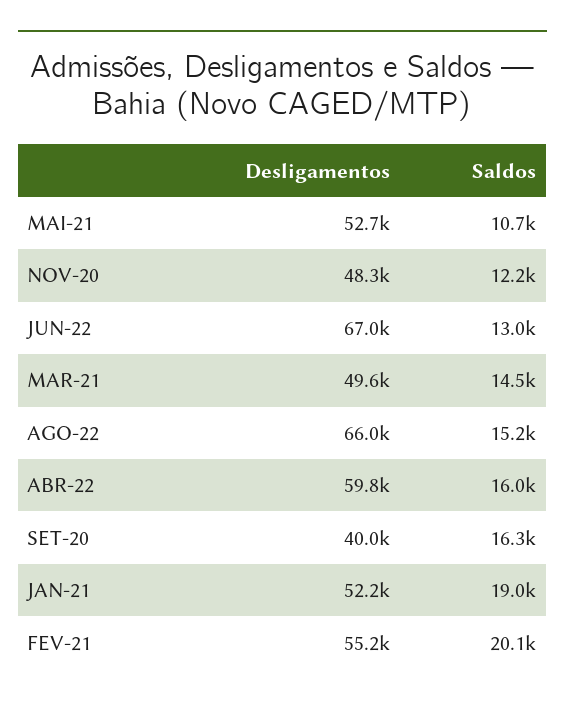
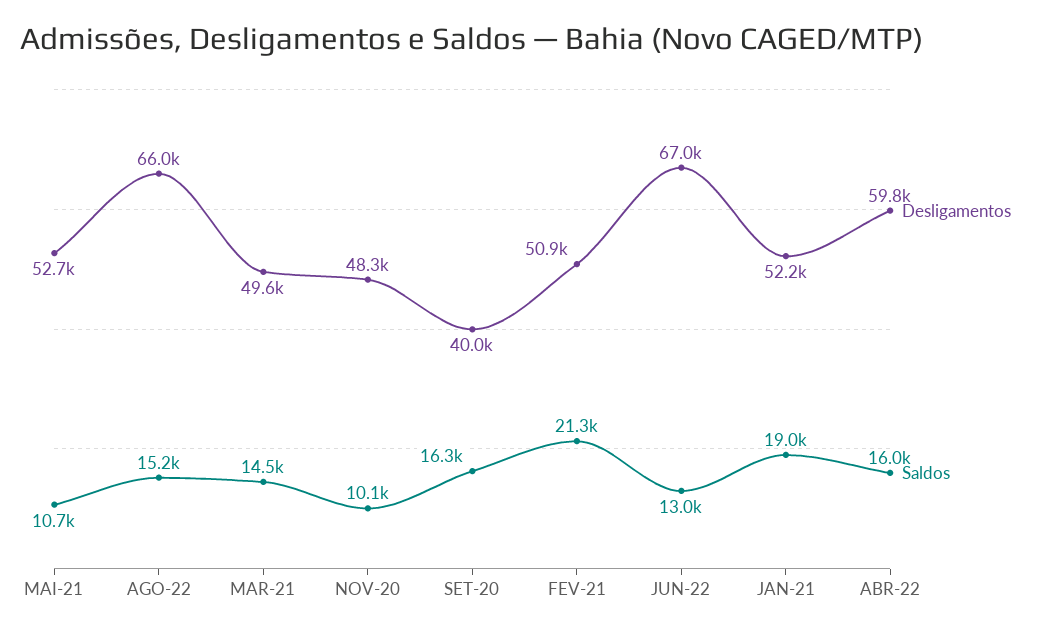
  {
    "Desligamentos": {
      "MAI-21": 52700,
      "NOV-20": 48300,
      "JUN-22": 67000,
      "MAR-21": 49600,
      "AGO-22": 66000,
      "ABR-22": 59800,
      "SET-20": 40000,
      "JAN-21": 52200,
-     "FEV-21": 55200
+     "FEV-21": 50900
    },
    "Saldos": {
      "MAI-21": 10700,
-     "NOV-20": 12200,
+     "NOV-20": 10100,
      "JUN-22": 13000,
      "MAR-21": 14500,
      "AGO-22": 15200,
      "ABR-22": 16000,
      "SET-20": 16300,
      "JAN-21": 19000,
-     "FEV-21": 20100
+     "FEV-21": 21300
    }
  }

